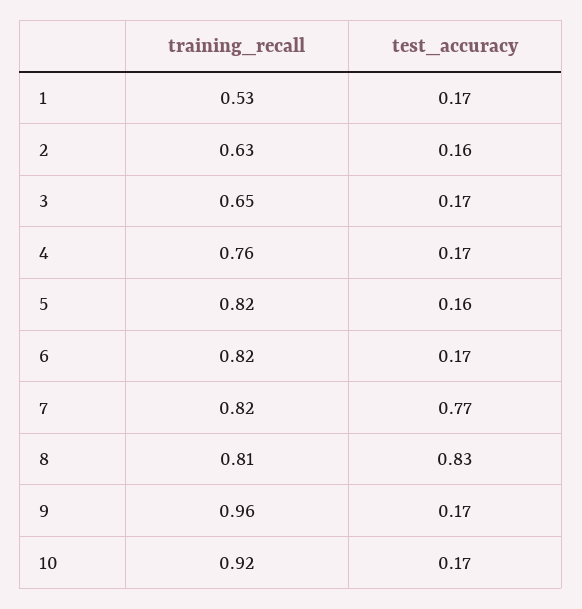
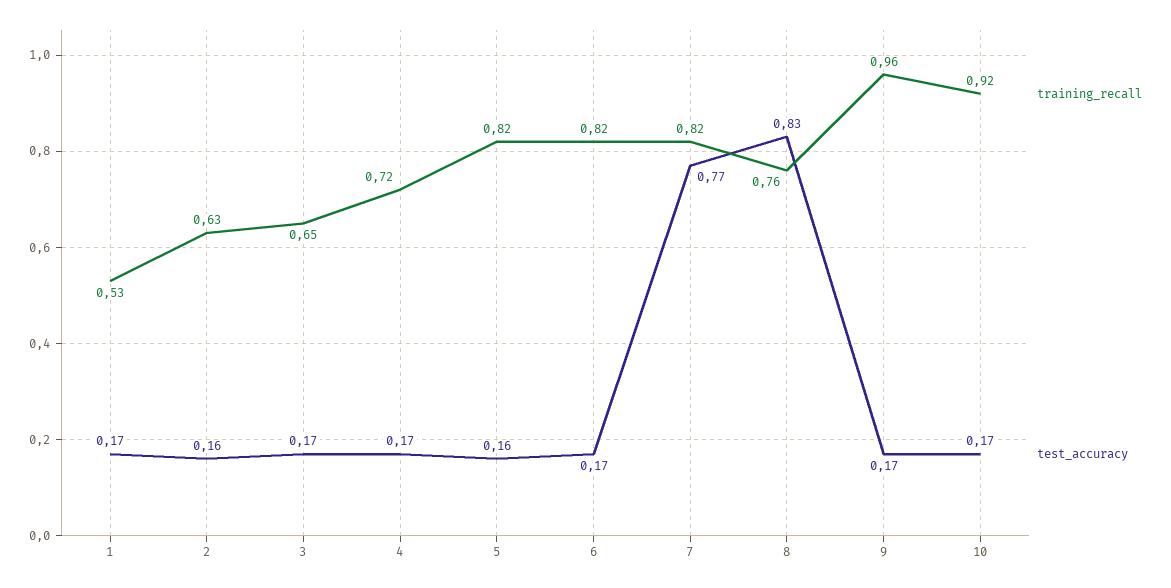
  {
    "training_recall": {
      "1": 0.53,
      "2": 0.63,
      "3": 0.65,
-     "4": 0.76,
+     "4": 0.72,
      "5": 0.82,
      "6": 0.82,
      "7": 0.82,
-     "8": 0.81,
+     "8": 0.76,
      "9": 0.96,
      "10": 0.92
    },
    "test_accuracy": {
      "1": 0.17,
      "2": 0.16,
      "3": 0.17,
      "4": 0.17,
      "5": 0.16,
      "6": 0.17,
      "7": 0.77,
      "8": 0.83,
      "9": 0.17,
      "10": 0.17
    }
  }

